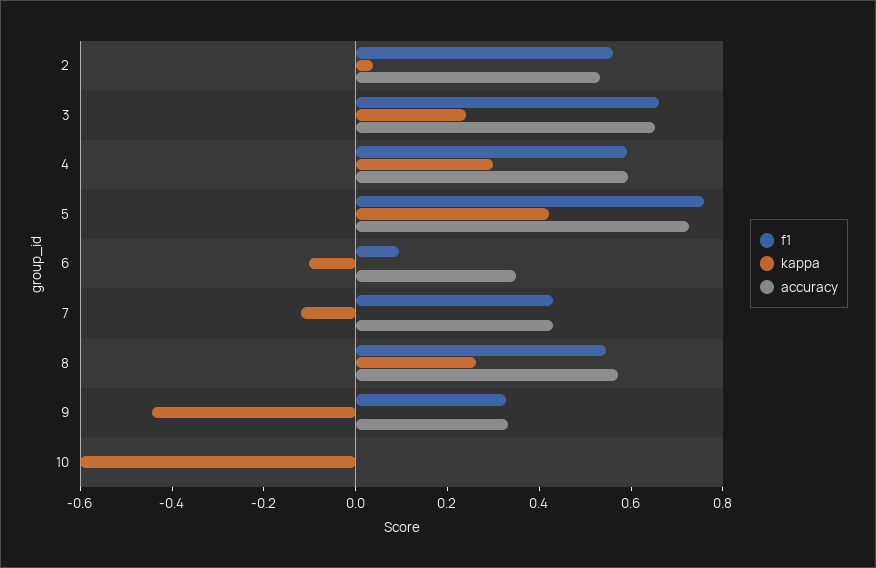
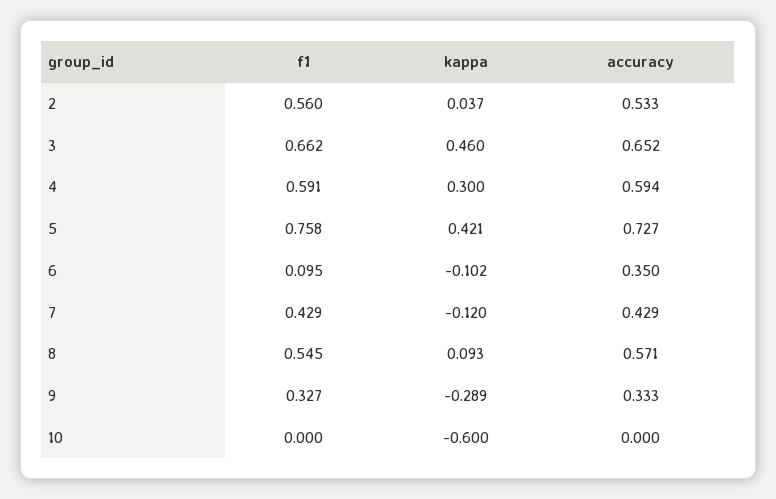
  {
    "f1": {
      "2": 0.56,
      "3": 0.662,
      "4": 0.591,
      "5": 0.758,
      "6": 0.095,
      "7": 0.429,
      "8": 0.545,
      "9": 0.327,
      "10": 0
    },
    "kappa": {
      "2": 0.037,
-     "3": 0.25,
+     "3": 0.46,
      "4": 0.3,
      "5": 0.421,
      "6": -0.102,
      "7": -0.12,
-     "8": 0.25,
+     "8": 0.093,
-     "9": -0.45,
+     "9": -0.289,
      "10": -0.6
    },
    "accuracy": {
      "2": 0.533,
      "3": 0.652,
      "4": 0.594,
      "5": 0.727,
      "6": 0.35,
      "7": 0.429,
      "8": 0.571,
      "9": 0.333,
      "10": 0
    }
  }

